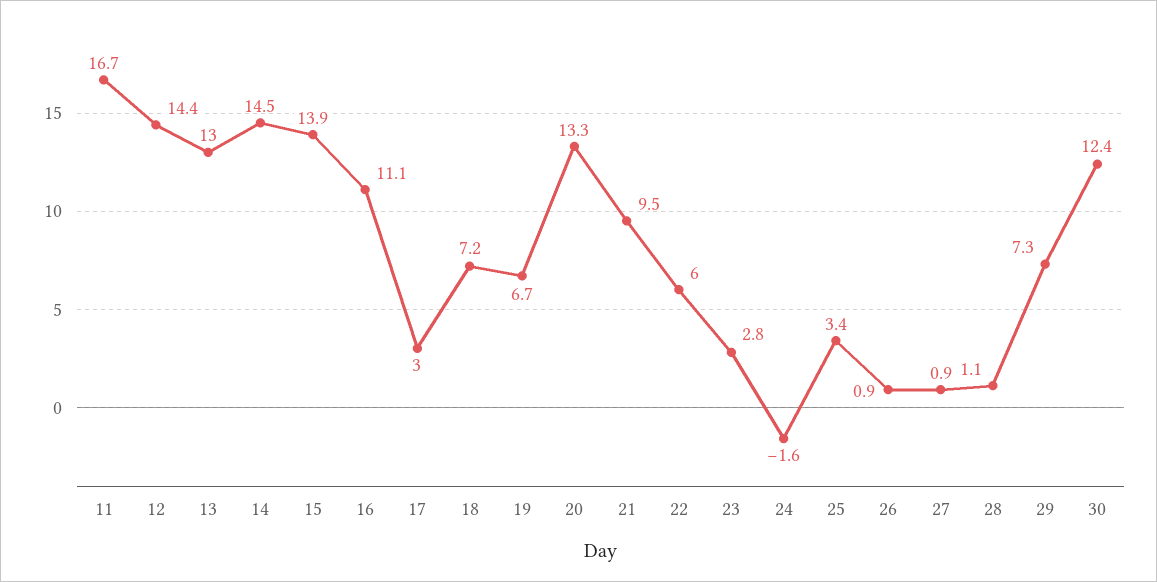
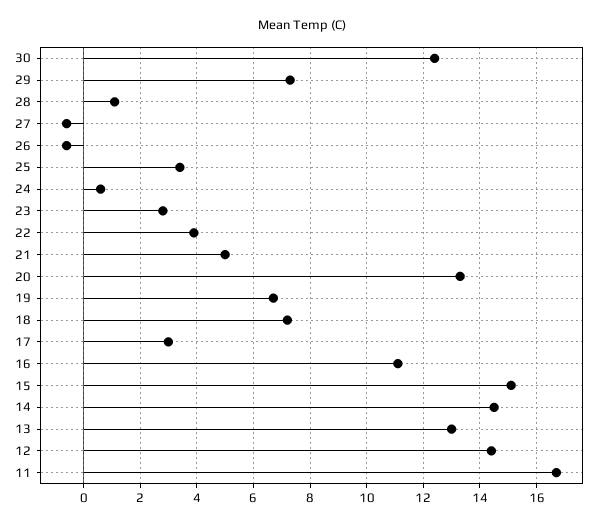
  {
    "11": 16.7,
    "12": 14.4,
    "13": 13,
    "14": 14.5,
-   "15": 13.9,
+   "15": 15,
    "16": 11.1,
    "17": 3,
    "18": 7.2,
    "19": 6.7,
    "20": 13.3,
-   "21": 9.5,
+   "21": 5,
-   "22": 6,
+   "22": 4,
    "23": 2.8,
-   "24": -1.6,
+   "24": 0.5,
    "25": 3.4,
-   "26": 0.9,
+   "26": -0.5,
-   "27": 0.9,
+   "27": -0.5,
    "28": 1.1,
    "29": 7.3,
    "30": 12.4
  }

